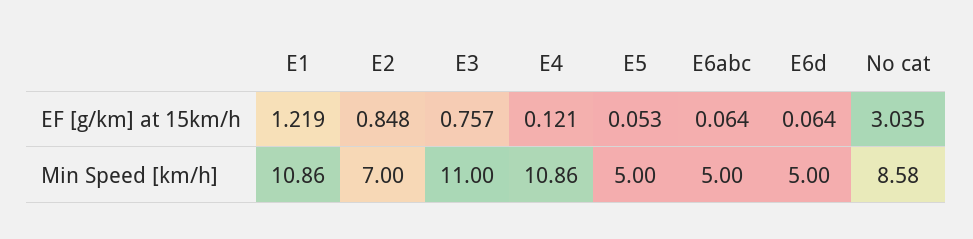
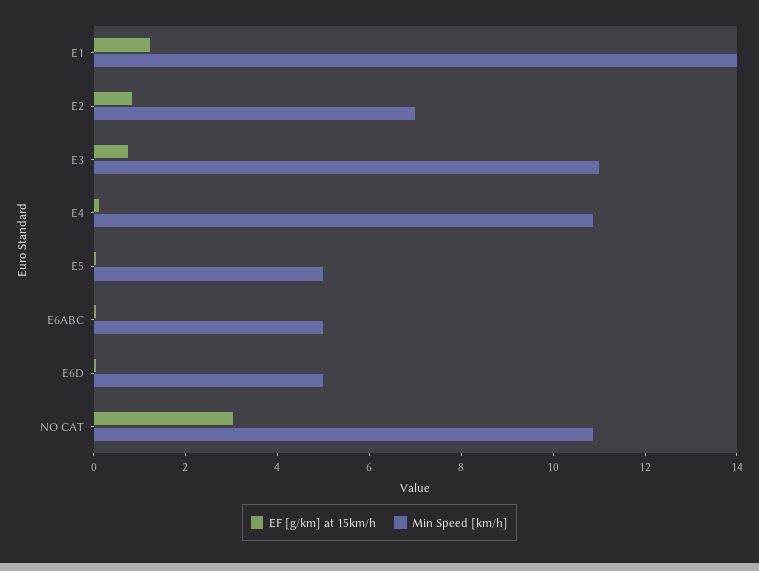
  {
    "EF [g/km] at 15km/h": {
      "E1": 1.219,
      "E2": 0.848,
      "E3": 0.757,
      "E4": 0.121,
      "E5": 0.053,
      "E6abc": 0.064,
      "E6d": 0.064,
      "No cat": 3.035
    },
    "Min Speed [km/h]": {
-     "E1": 10.86,
+     "E1": 14,
      "E2": 7,
      "E3": 11,
      "E4": 10.86,
      "E5": 5,
      "E6abc": 5,
      "E6d": 5,
-     "No cat": 8.58
+     "No cat": 11
    }
  }

